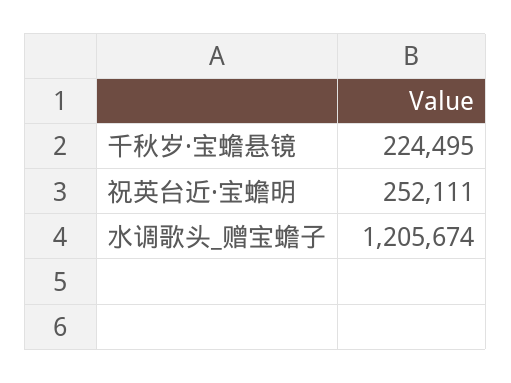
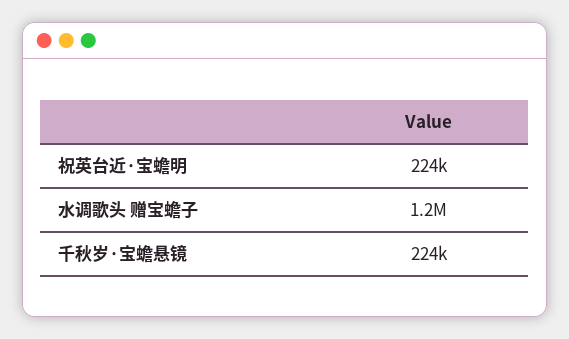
  {
    "千秋岁·宝蟾悬镜": 224495,
-   "祝英台近·宝蟾明": 252111,
+   "祝英台近·宝蟾明": 224000,
    "水调歌头_赠宝蟾子": 1205674
  }

